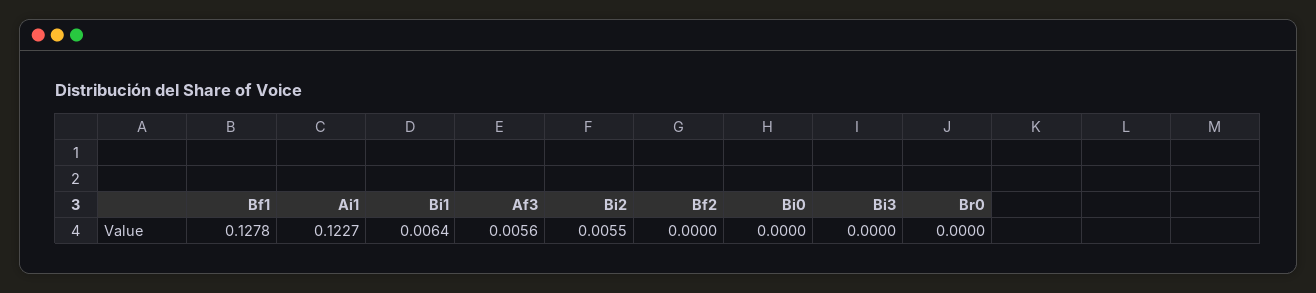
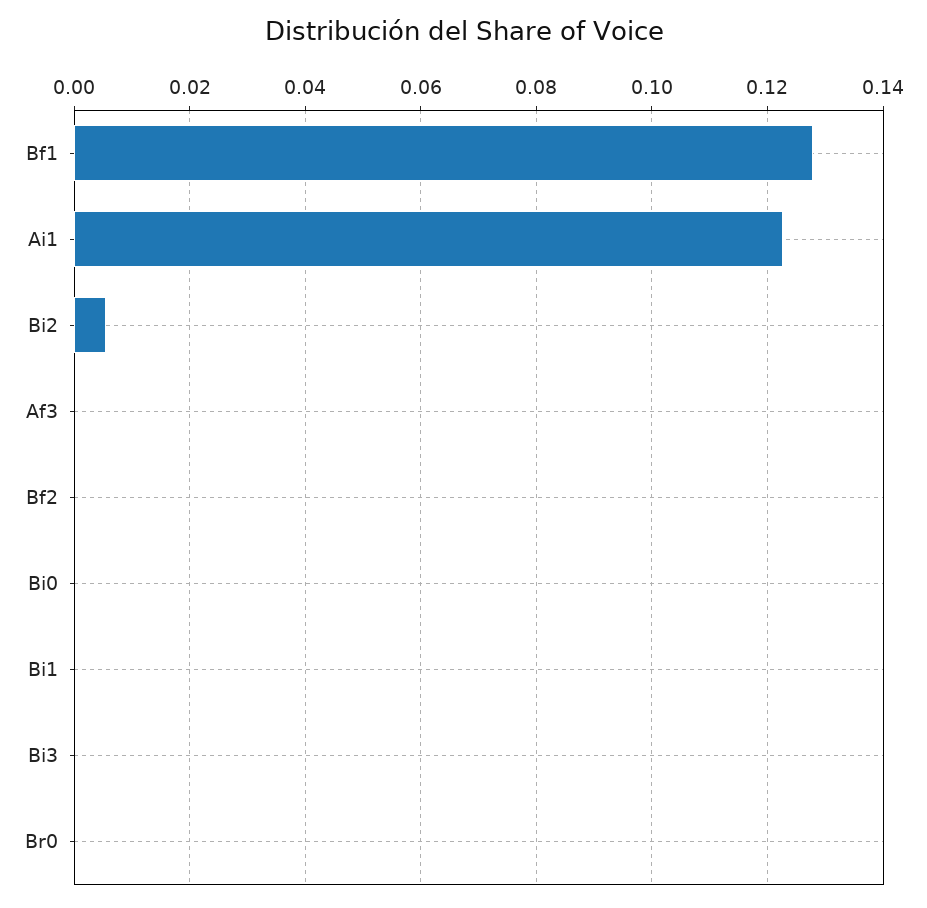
  {
    "Bf1": 0.1278,
    "Ai1": 0.1227,
-   "Bi1": 0.0064,
+   "Bi1": 0,
-   "Af3": 0.0056,
+   "Af3": 0,
    "Bi2": 0.0055,
    "Bf2": 0,
    "Bi0": 0,
    "Bi3": 0,
    "Br0": 0
  }

